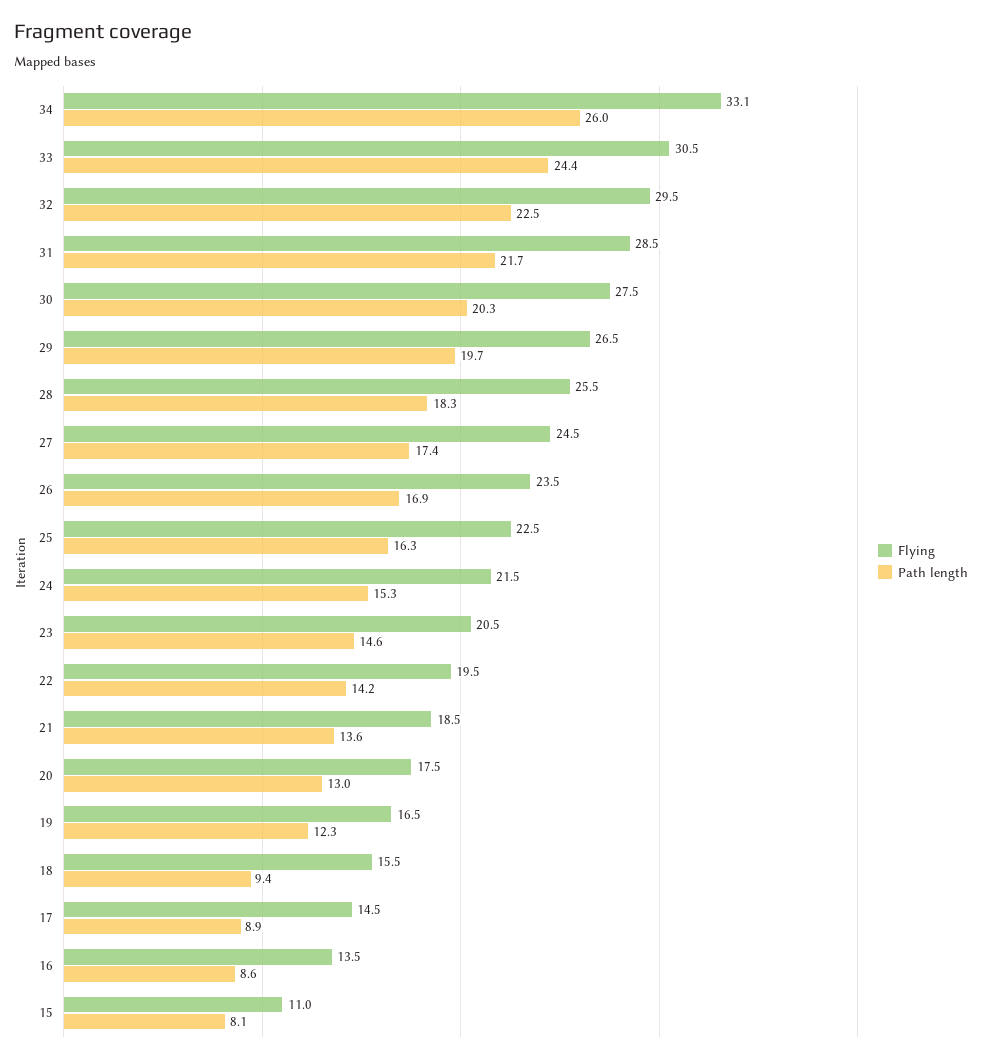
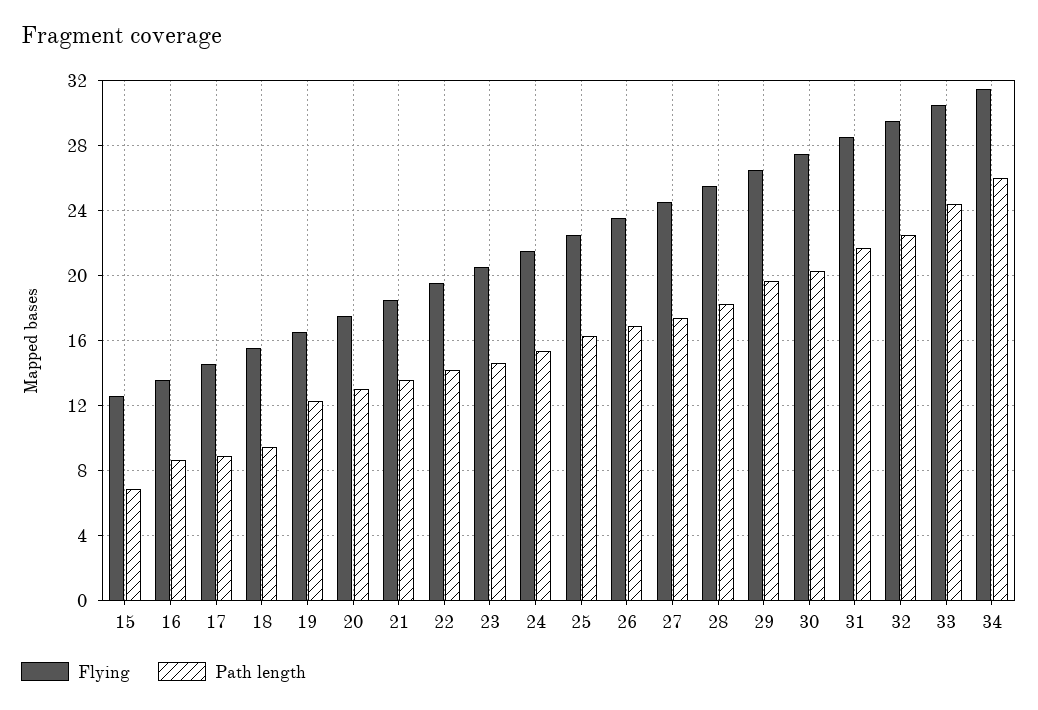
  {
    "Flying": {
-     "34": 33.1,
+     "34": 31.5,
      "33": 30.5,
      "32": 29.5,
      "31": 28.5,
      "30": 27.5,
      "29": 26.5,
      "28": 25.5,
      "27": 24.5,
      "26": 23.5,
      "25": 22.5,
      "24": 21.5,
      "23": 20.5,
      "22": 19.5,
      "21": 18.5,
      "20": 17.5,
      "19": 16.5,
      "18": 15.5,
      "17": 14.5,
      "16": 13.5,
-     "15": 11
+     "15": 12.5
    },
    "Path length": {
      "34": 26,
      "33": 24.4,
      "32": 22.5,
      "31": 21.7,
      "30": 20.3,
      "29": 19.7,
      "28": 18.3,
      "27": 17.4,
      "26": 16.9,
      "25": 16.3,
      "24": 15.3,
      "23": 14.6,
      "22": 14.2,
      "21": 13.6,
      "20": 13,
      "19": 12.3,
      "18": 9.4,
      "17": 8.9,
      "16": 8.6,
-     "15": 8.1
+     "15": 7
    }
  }

